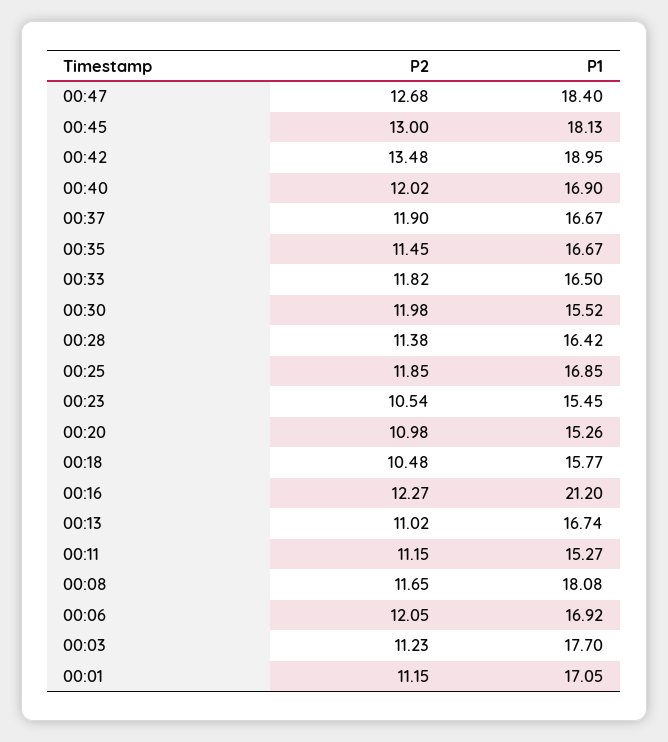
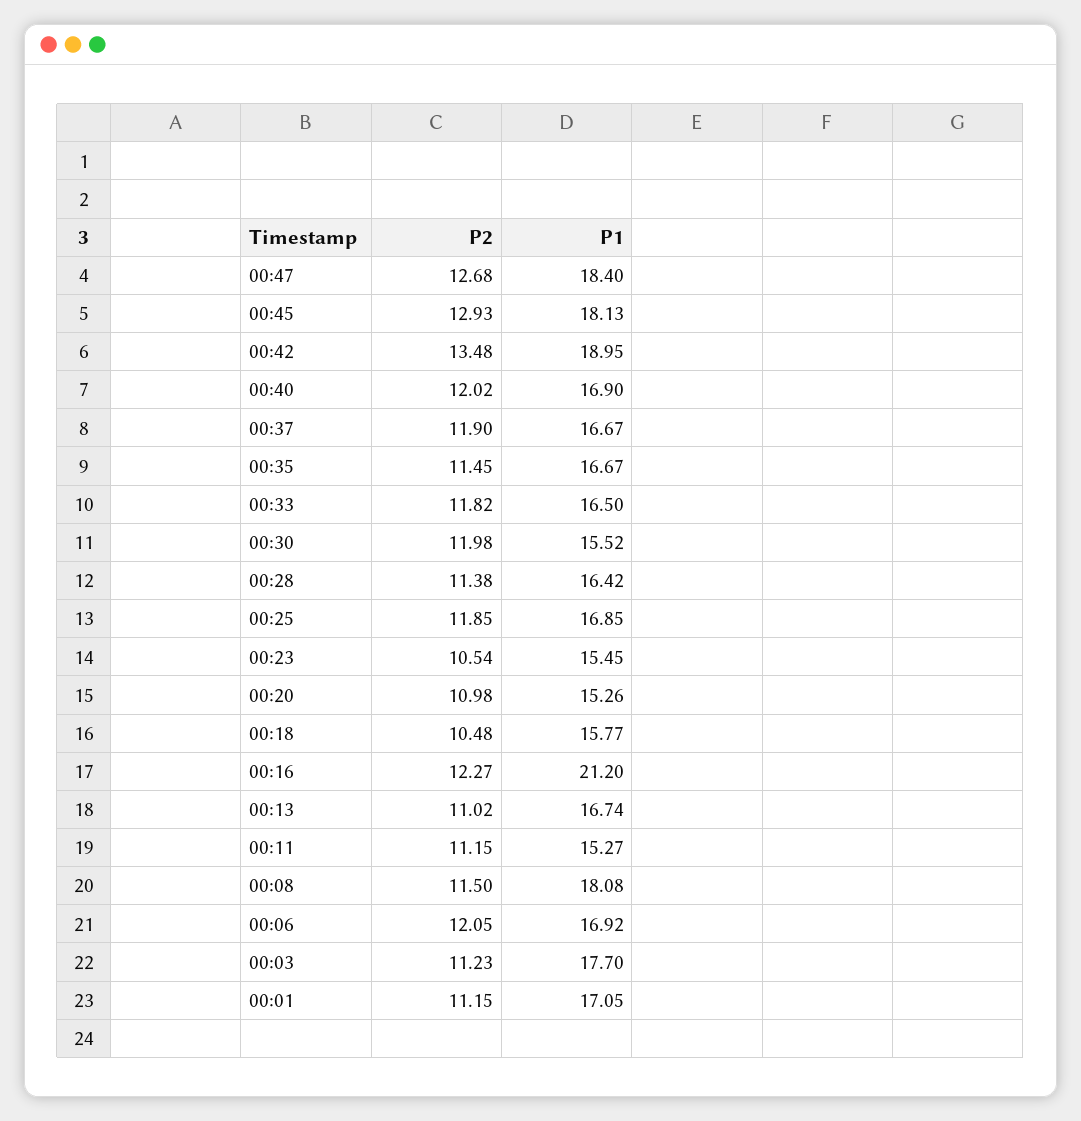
  {
    "P2": {
      "00:47": 12.68,
-     "00:45": 13,
+     "00:45": 12.93,
      "00:42": 13.48,
      "00:40": 12.02,
      "00:37": 11.9,
      "00:35": 11.45,
      "00:33": 11.82,
      "00:30": 11.98,
      "00:28": 11.38,
      "00:25": 11.85,
      "00:23": 10.54,
      "00:20": 10.98,
      "00:18": 10.48,
      "00:16": 12.27,
      "00:13": 11.02,
      "00:11": 11.15,
-     "00:08": 11.65,
+     "00:08": 11.5,
      "00:06": 12.05,
      "00:03": 11.23,
      "00:01": 11.15
    },
    "P1": {
      "00:47": 18.4,
      "00:45": 18.13,
      "00:42": 18.95,
      "00:40": 16.9,
      "00:37": 16.67,
      "00:35": 16.67,
      "00:33": 16.5,
      "00:30": 15.52,
      "00:28": 16.42,
      "00:25": 16.85,
      "00:23": 15.45,
      "00:20": 15.26,
      "00:18": 15.77,
      "00:16": 21.2,
      "00:13": 16.74,
      "00:11": 15.27,
      "00:08": 18.08,
      "00:06": 16.92,
      "00:03": 17.7,
      "00:01": 17.05
    }
  }

